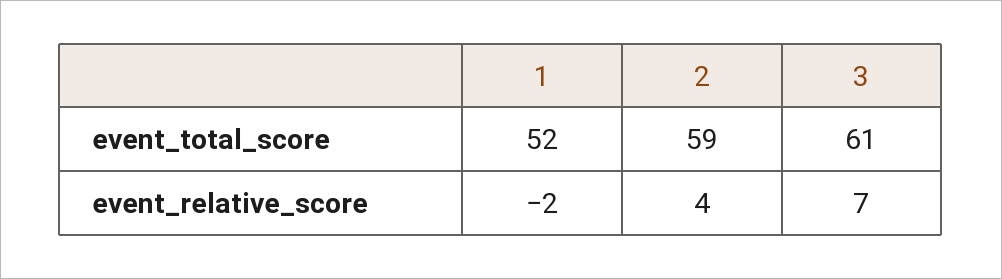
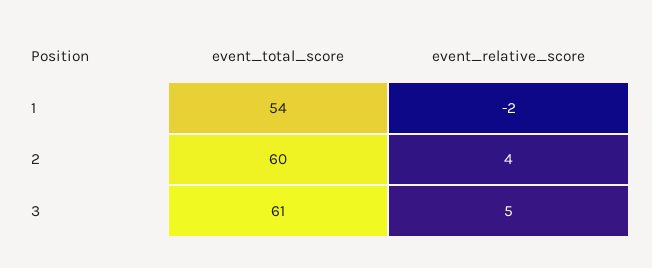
  {
    "1": {
-     "event_total_score": 52,
+     "event_total_score": 54,
      "event_relative_score": -2
    },
    "2": {
-     "event_total_score": 59,
+     "event_total_score": 60,
      "event_relative_score": 4
    },
    "3": {
      "event_total_score": 61,
-     "event_relative_score": 7
+     "event_relative_score": 5
    }
  }

